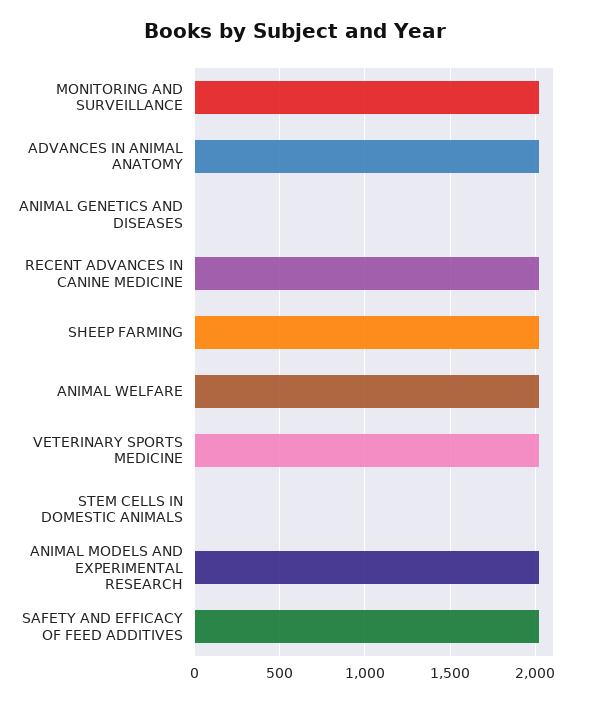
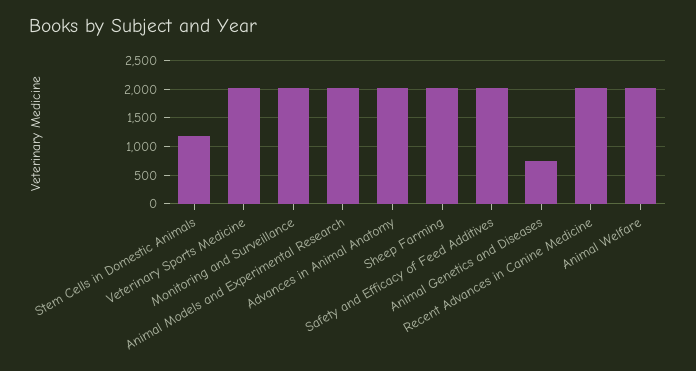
  {
    "MONITORING AND SURVEILLANCE": 2000,
    "ADVANCES IN ANIMAL ANATOMY": 2000,
-   "ANIMAL GENETICS AND DISEASES": 0,
+   "ANIMAL GENETICS AND DISEASES": 750,
    "RECENT ADVANCES IN CANINE MEDICINE": 2000,
    "SHEEP FARMING": 2000,
    "ANIMAL WELFARE": 2000,
    "VETERINARY SPORTS MEDICINE": 2000,
-   "STEM CELLS IN DOMESTIC ANIMALS": 0,
+   "STEM CELLS IN DOMESTIC ANIMALS": 1250,
    "ANIMAL MODELS AND EXPERIMENTAL RESEARCH": 2000,
    "SAFETY AND EFFICACY OF FEED ADDITIVES": 2000
  }

